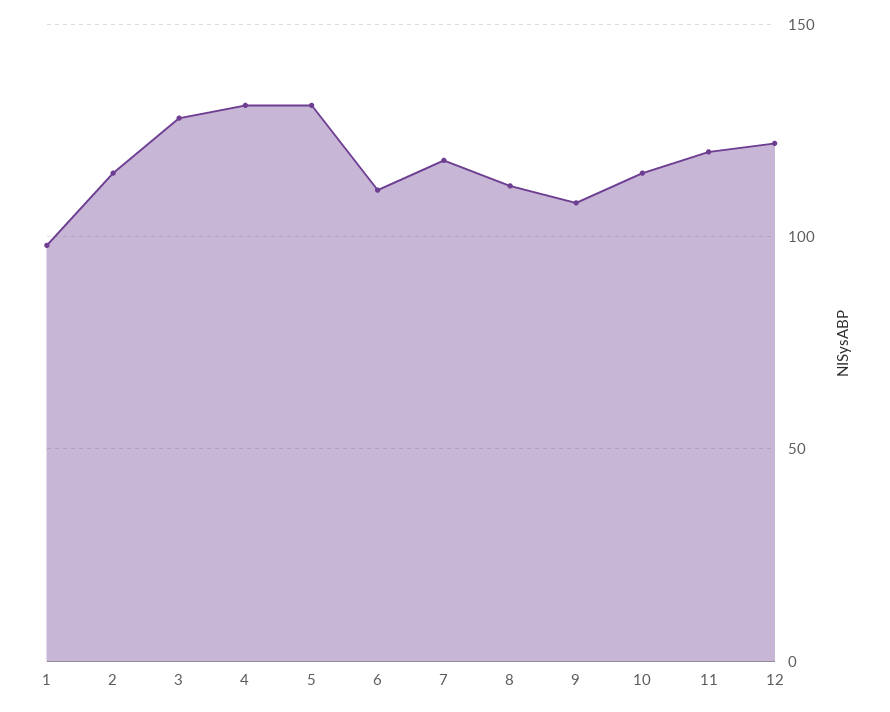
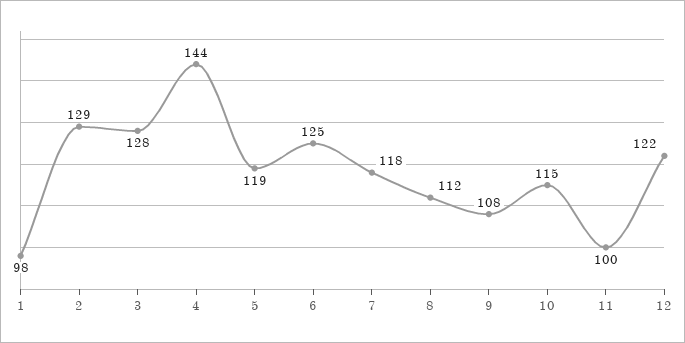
  {
    "1": 98,
-   "2": 115,
+   "2": 129,
    "3": 128,
-   "4": 130,
+   "4": 144,
-   "5": 130,
+   "5": 119,
-   "6": 110,
+   "6": 125,
    "7": 118,
    "8": 112,
    "9": 108,
    "10": 115,
-   "11": 120,
+   "11": 100,
    "12": 122
  }

